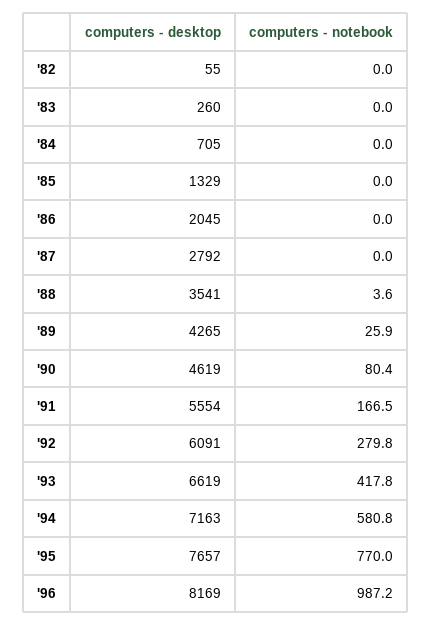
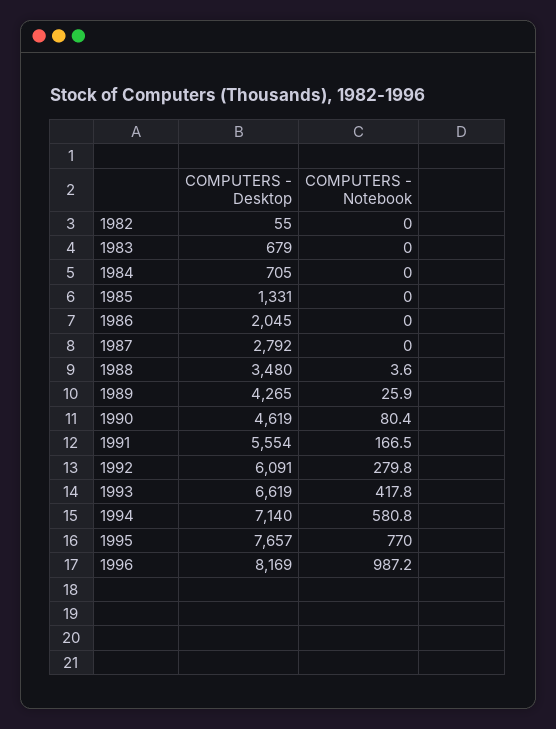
  {
    "computers - desktop": {
      "'82": 55,
-     "'83": 260,
+     "'83": 679,
      "'84": 705,
-     "'85": 1329,
+     "'85": 1331,
      "'86": 2045,
      "'87": 2792,
-     "'88": 3541,
+     "'88": 3480,
      "'89": 4265,
      "'90": 4619,
      "'91": 5554,
      "'92": 6091,
      "'93": 6619,
-     "'94": 7163,
+     "'94": 7140,
      "'95": 7657,
      "'96": 8169
    },
    "computers - notebook": {
      "'82": 0,
      "'83": 0,
      "'84": 0,
      "'85": 0,
      "'86": 0,
      "'87": 0,
      "'88": 3.6,
      "'89": 25.9,
      "'90": 80.4,
      "'91": 166.5,
      "'92": 279.8,
      "'93": 417.8,
      "'94": 580.8,
      "'95": 770,
      "'96": 987.2
    }
  }

